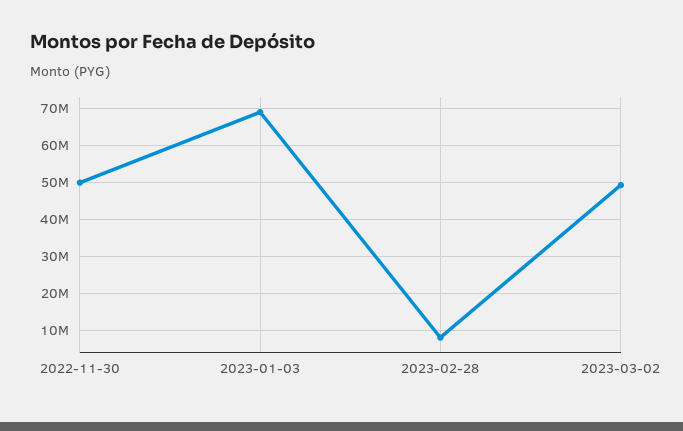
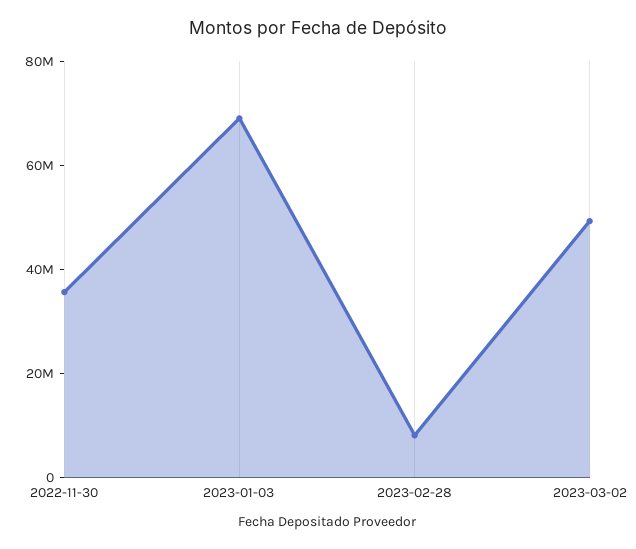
  {
-   "2022-11-30": 50000000,
+   "2022-11-30": 35000000,
    "2023-01-03": 70000000,
    "2023-02-28": 8000000,
    "2023-03-02": 50000000
  }

